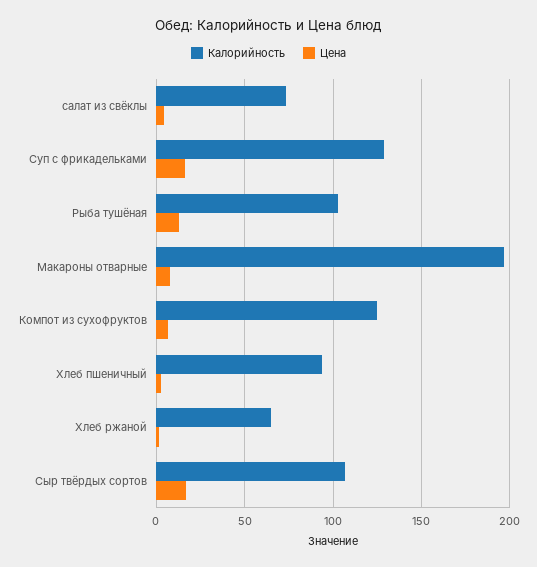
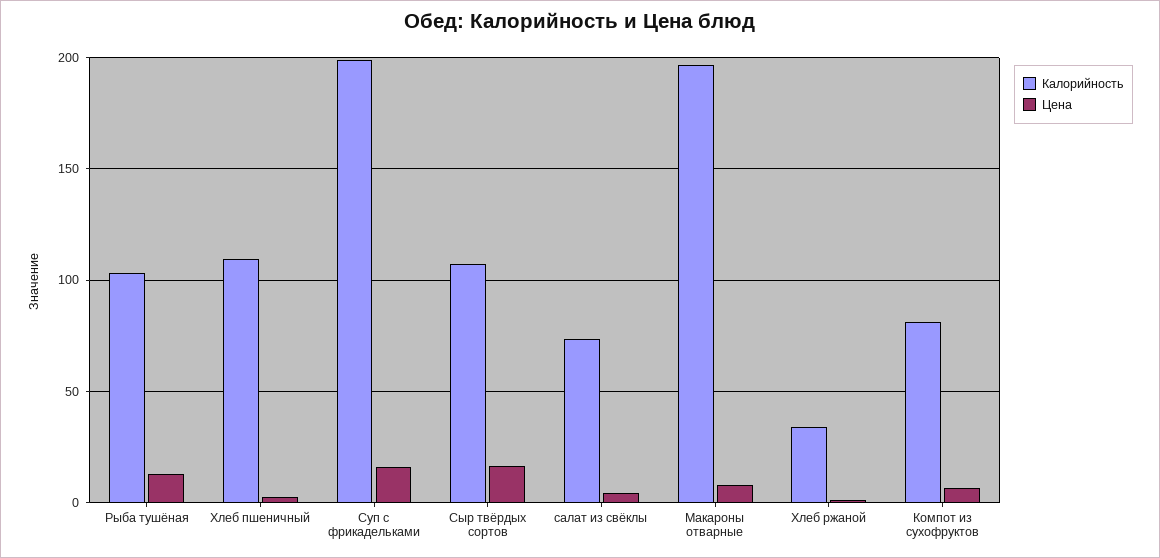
  {
    "Калорийность": {
      "салат из свёклы": 75,
-     "Суп с фрикадельками": 130,
+     "Суп с фрикадельками": 200,
      "Рыба тушёная": 105,
      "Макароны отварные": 195,
-     "Компот из сухофруктов": 125,
+     "Компот из сухофруктов": 80,
-     "Хлеб пшеничный": 95,
+     "Хлеб пшеничный": 110,
-     "Хлеб ржаной": 65,
+     "Хлеб ржаной": 35,
      "Сыр твёрдых сортов": 105
    },
    "Цена": {
      "салат из свёклы": 5,
      "Суп с фрикадельками": 15,
      "Рыба тушёная": 15,
      "Макароны отварные": 10,
      "Компот из сухофруктов": 5,
      "Хлеб пшеничный": 5,
      "Хлеб ржаной": 0,
      "Сыр твёрдых сортов": 15
    }
  }

